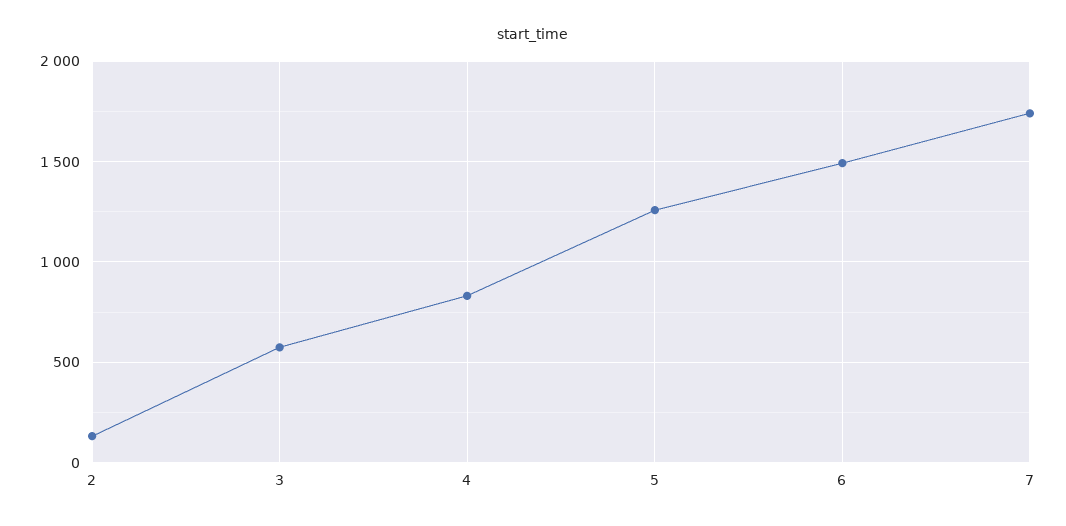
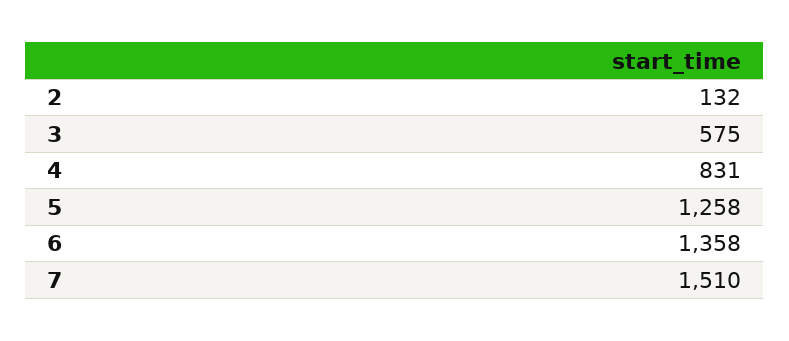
  {
    "2": 132,
    "3": 575,
    "4": 831,
    "5": 1258,
-   "6": 1500,
+   "6": 1358,
-   "7": 1750
+   "7": 1510
  }

